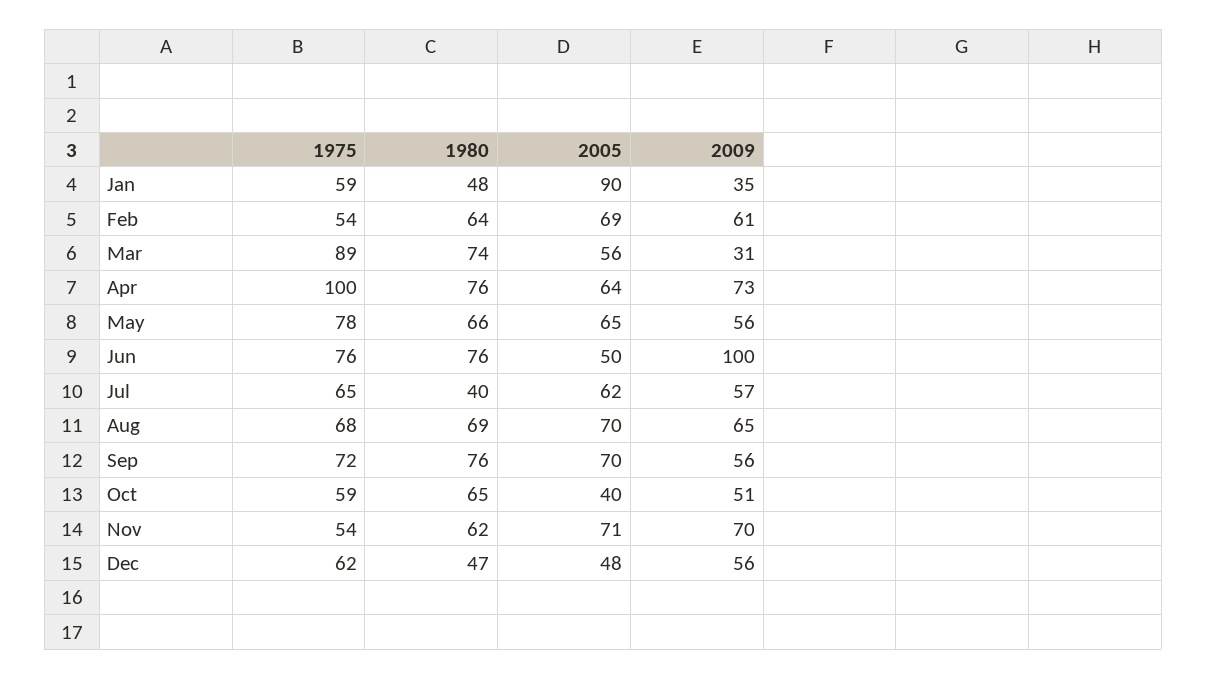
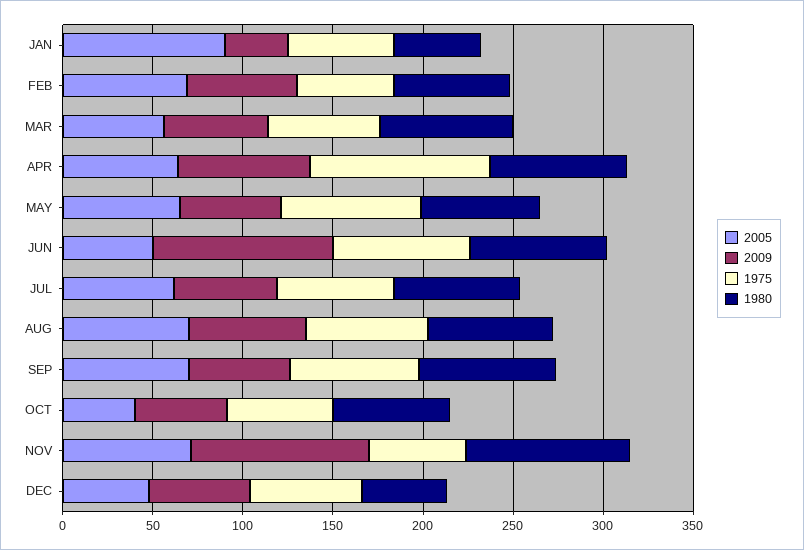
  {
    "1975": {
      "Jan": 59,
      "Feb": 54,
-     "Mar": 89,
+     "Mar": 60,
      "Apr": 100,
      "May": 78,
      "Jun": 76,
      "Jul": 65,
      "Aug": 68,
      "Sep": 72,
      "Oct": 59,
      "Nov": 54,
      "Dec": 62
    },
    "1980": {
      "Jan": 48,
      "Feb": 64,
      "Mar": 74,
      "Apr": 76,
      "May": 66,
      "Jun": 76,
-     "Jul": 40,
+     "Jul": 70,
      "Aug": 69,
      "Sep": 76,
      "Oct": 65,
-     "Nov": 62,
+     "Nov": 90,
      "Dec": 47
    },
    "2005": {
      "Jan": 90,
      "Feb": 69,
      "Mar": 56,
      "Apr": 64,
      "May": 65,
      "Jun": 50,
      "Jul": 62,
      "Aug": 70,
      "Sep": 70,
      "Oct": 40,
      "Nov": 71,
      "Dec": 48
    },
    "2009": {
      "Jan": 35,
      "Feb": 61,
-     "Mar": 31,
+     "Mar": 60,
      "Apr": 73,
      "May": 56,
      "Jun": 100,
      "Jul": 57,
      "Aug": 65,
      "Sep": 56,
      "Oct": 51,
-     "Nov": 70,
+     "Nov": 100,
      "Dec": 56
    }
  }

